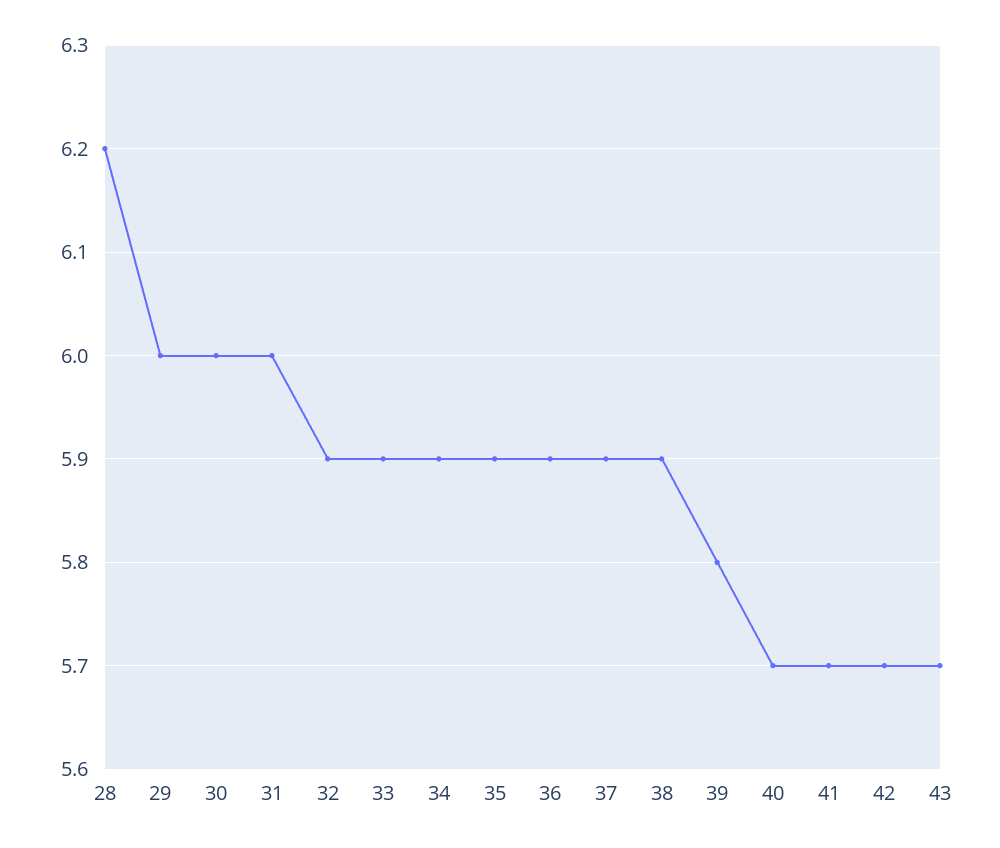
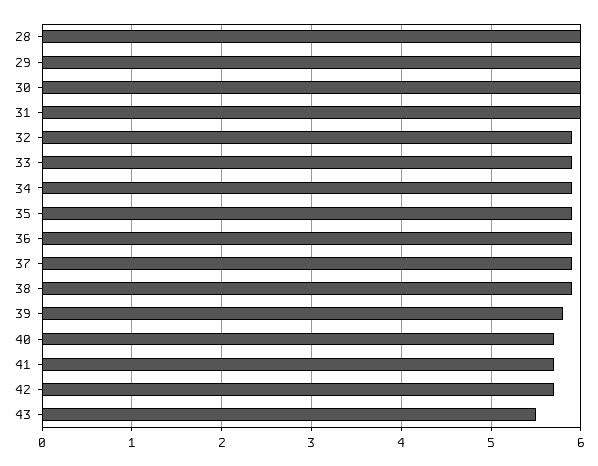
  {
-   "28": 6.2,
+   "28": 6,
    "29": 6,
    "30": 6,
    "31": 6,
    "32": 5.9,
    "33": 5.9,
    "34": 5.9,
    "35": 5.9,
    "36": 5.9,
    "37": 5.9,
    "38": 5.9,
    "39": 5.8,
    "40": 5.7,
    "41": 5.7,
    "42": 5.7,
-   "43": 5.7
+   "43": 5.5
  }

